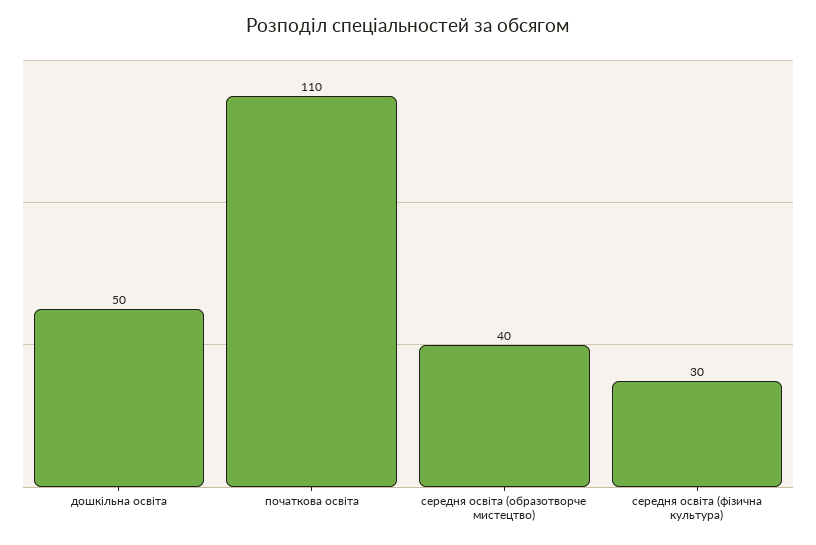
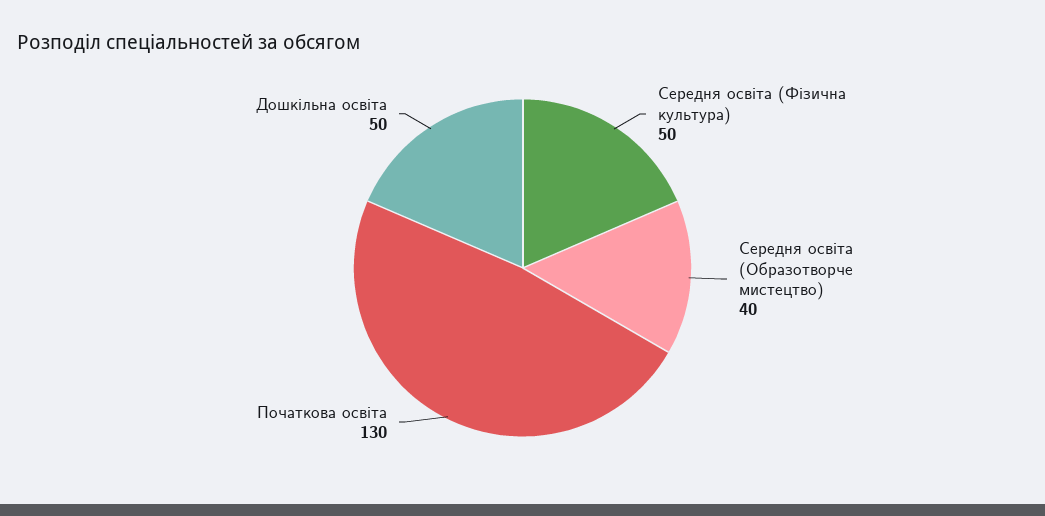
  {
    "дошкільна освіта": 50,
-   "початкова освіта": 110,
+   "початкова освіта": 130,
    "середня освіта (образотворче мистецтво)": 40,
-   "середня освіта (фізична культура)": 30
+   "середня освіта (фізична культура)": 50
  }

